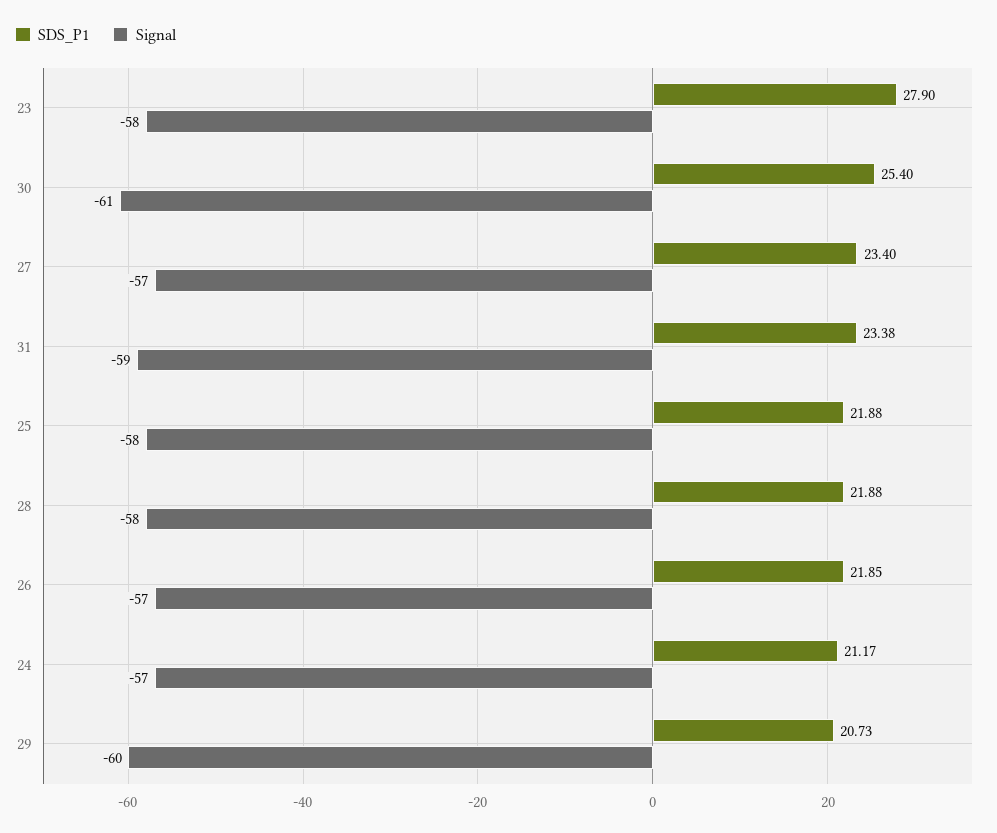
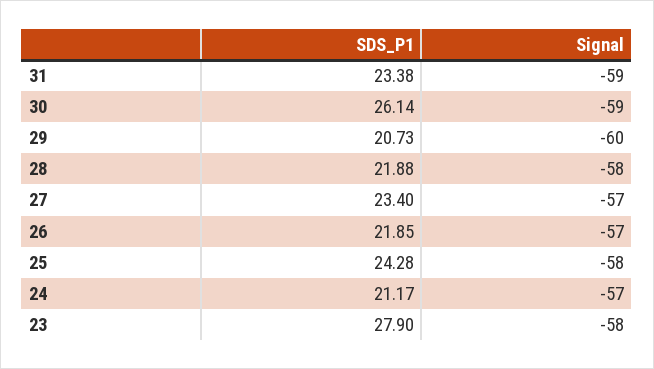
  {
    "SDS_P1": {
      "23": 27.9,
-     "30": 25.4,
+     "30": 26.14,
      "27": 23.4,
      "31": 23.38,
-     "25": 21.88,
+     "25": 24.28,
      "28": 21.88,
      "26": 21.85,
      "24": 21.17,
      "29": 20.73
    },
    "Signal": {
      "23": -58,
-     "30": -61,
+     "30": -59,
      "27": -57,
      "31": -59,
      "25": -58,
      "28": -58,
      "26": -57,
      "24": -57,
      "29": -60
    }
  }

